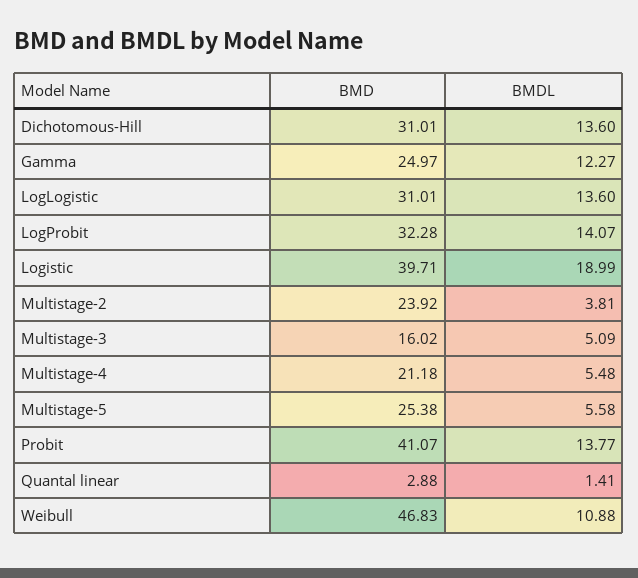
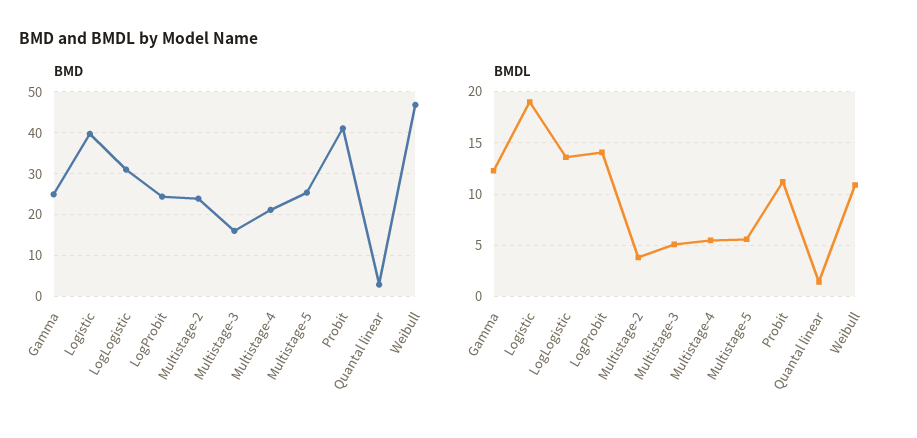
  {
    "BMD": {
-     "Dichotomous-Hill": 31.01,
      "Gamma": 24.97,
      "LogLogistic": 31.01,
-     "LogProbit": 32.28,
+     "LogProbit": 24,
      "Logistic": 39.71,
      "Multistage-2": 23.92,
      "Multistage-3": 16.02,
      "Multistage-4": 21.18,
      "Multistage-5": 25.38,
      "Probit": 41.07,
      "Quantal linear": 2.88,
      "Weibull": 46.83
    },
    "BMDL": {
-     "Dichotomous-Hill": 13.6,
      "Gamma": 12.27,
      "LogLogistic": 13.6,
      "LogProbit": 14.07,
      "Logistic": 18.99,
      "Multistage-2": 3.81,
      "Multistage-3": 5.09,
      "Multistage-4": 5.48,
      "Multistage-5": 5.58,
-     "Probit": 13.77,
+     "Probit": 11,
      "Quantal linear": 1.41,
      "Weibull": 10.88
    }
  }

